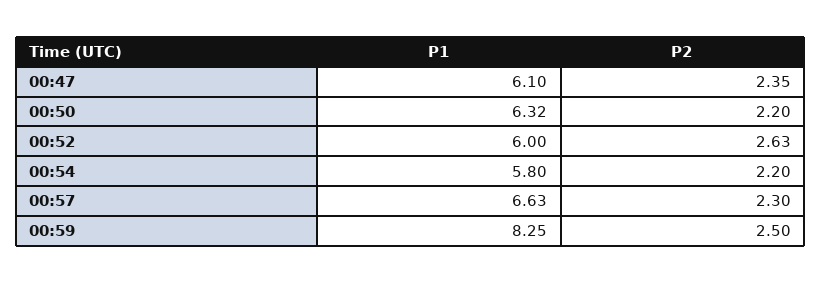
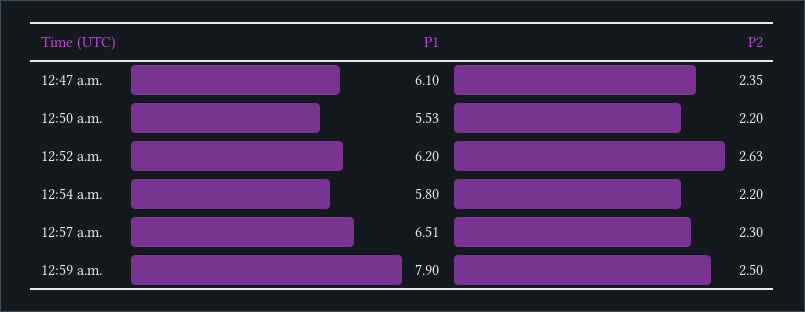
  {
    "P1": {
      "00:47": 6.1,
-     "00:50": 6.32,
+     "00:50": 5.53,
-     "00:52": 6,
+     "00:52": 6.2,
      "00:54": 5.8,
-     "00:57": 6.63,
+     "00:57": 6.51,
-     "00:59": 8.25
+     "00:59": 7.9
    },
    "P2": {
      "00:47": 2.35,
      "00:50": 2.2,
      "00:52": 2.63,
      "00:54": 2.2,
      "00:57": 2.3,
      "00:59": 2.5
    }
  }

